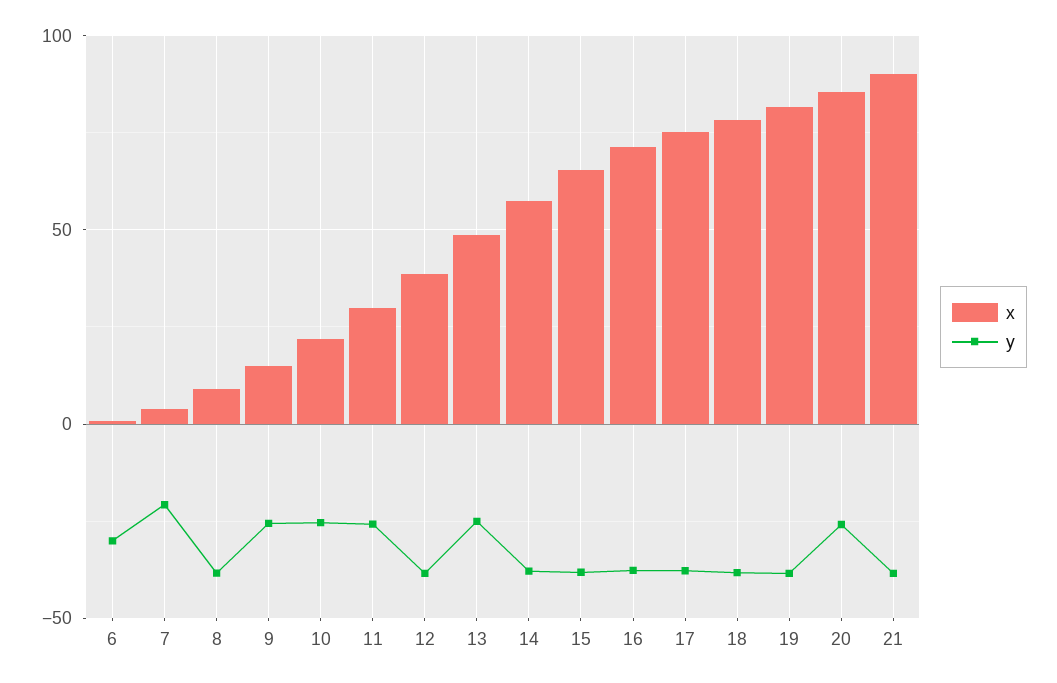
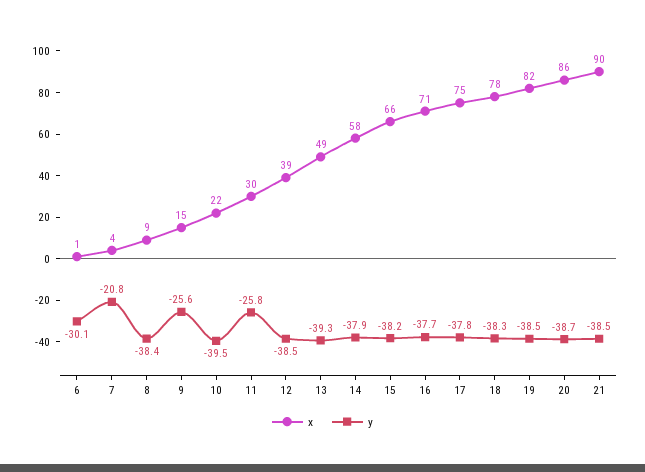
  {
    "x": {
      "6": 1,
      "7": 4,
      "8": 9,
      "9": 15,
      "10": 22,
      "11": 30,
      "12": 39,
      "13": 49,
      "14": 58,
      "15": 66,
      "16": 71,
      "17": 75,
      "18": 78,
      "19": 82,
      "20": 86,
      "21": 90
    },
    "y": {
      "6": -30.1,
      "7": -20.8,
      "8": -38.4,
      "9": -25.6,
-     "10": -25,
+     "10": -39.5,
      "11": -25.8,
      "12": -38.5,
-     "13": -25,
+     "13": -39.3,
      "14": -37.9,
      "15": -38.2,
      "16": -37.7,
      "17": -37.8,
      "18": -38.3,
      "19": -38.5,
-     "20": -25,
+     "20": -38.7,
      "21": -38.5
    }
  }

